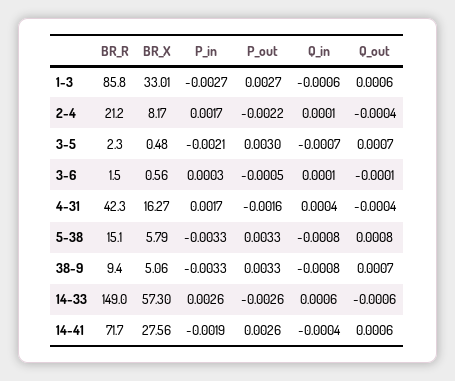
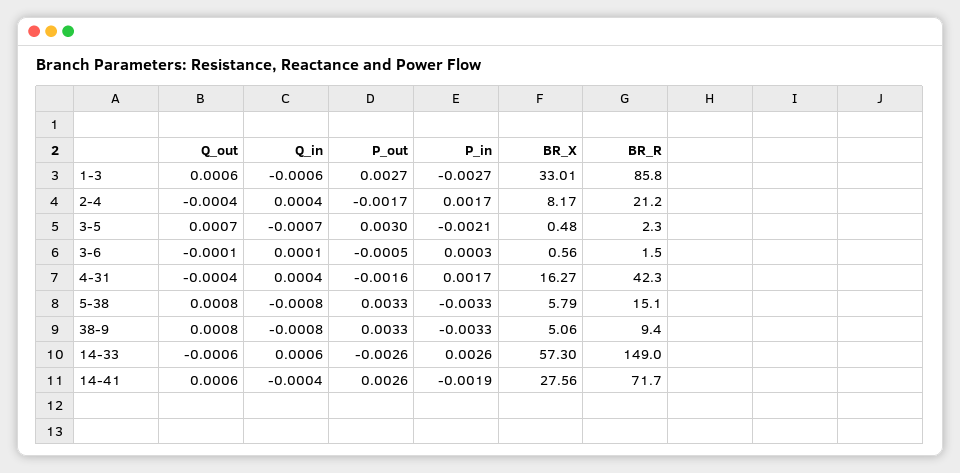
  {
    "BR_R": {
      "1-3": 85.8,
      "2-4": 21.2,
      "3-5": 2.3,
      "3-6": 1.5,
      "4-31": 42.3,
      "5-38": 15.1,
      "38-9": 9.4,
      "14-33": 149,
      "14-41": 71.7
    },
    "BR_X": {
      "1-3": 33.01,
      "2-4": 8.17,
      "3-5": 0.48,
      "3-6": 0.56,
      "4-31": 16.27,
      "5-38": 5.79,
      "38-9": 5.06,
      "14-33": 57.3,
      "14-41": 27.56
    },
    "P_in": {
      "1-3": -0.0027,
      "2-4": 0.0017,
      "3-5": -0.0021,
      "3-6": 0.0003,
      "4-31": 0.0017,
      "5-38": -0.0033,
      "38-9": -0.0033,
      "14-33": 0.0026,
      "14-41": -0.0019
    },
    "P_out": {
      "1-3": 0.0027,
-     "2-4": -0.0022,
+     "2-4": -0.0017,
      "3-5": 0.003,
      "3-6": -0.0005,
      "4-31": -0.0016,
      "5-38": 0.0033,
      "38-9": 0.0033,
      "14-33": -0.0026,
      "14-41": 0.0026
    },
    "Q_in": {
      "1-3": -0.0006,
-     "2-4": 0.0001,
+     "2-4": 0.0004,
      "3-5": -0.0007,
      "3-6": 0.0001,
      "4-31": 0.0004,
      "5-38": -0.0008,
      "38-9": -0.0008,
      "14-33": 0.0006,
      "14-41": -0.0004
    },
    "Q_out": {
      "1-3": 0.0006,
      "2-4": -0.0004,
      "3-5": 0.0007,
      "3-6": -0.0001,
      "4-31": -0.0004,
      "5-38": 0.0008,
-     "38-9": 0.0007,
+     "38-9": 0.0008,
      "14-33": -0.0006,
      "14-41": 0.0006
    }
  }

